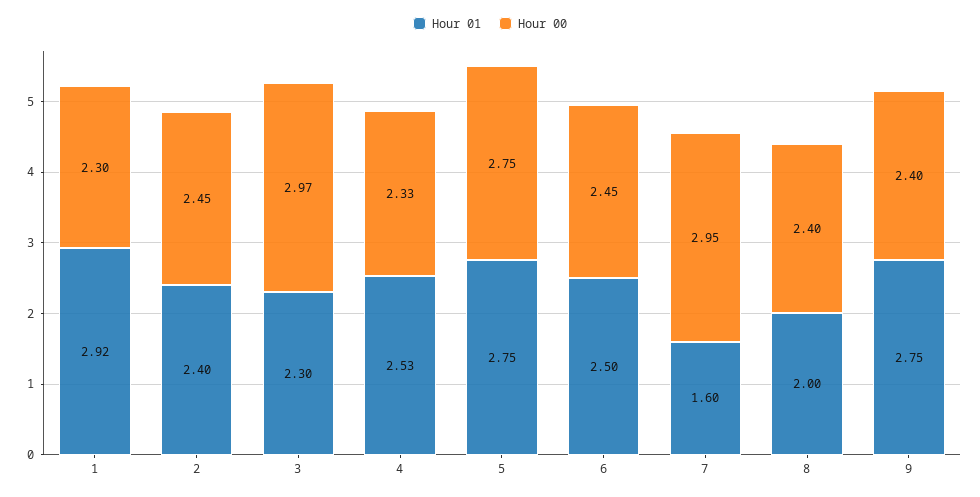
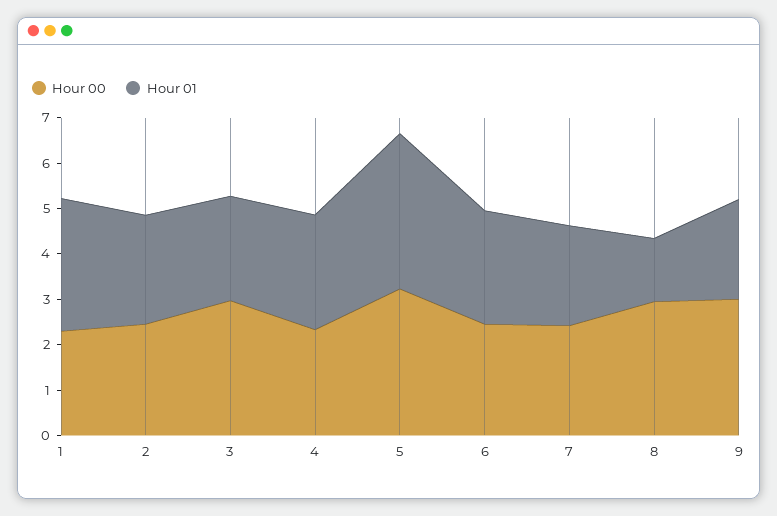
  {
    "Hour 01": {
      "1": 2.92,
      "2": 2.4,
      "3": 2.3,
      "4": 2.53,
-     "5": 2.75,
+     "5": 3.4,
      "6": 2.5,
-     "7": 1.6,
+     "7": 2.2,
-     "8": 2,
+     "8": 1.4,
-     "9": 2.75
+     "9": 2.2
    },
    "Hour 00": {
      "1": 2.3,
      "2": 2.45,
      "3": 2.97,
      "4": 2.33,
-     "5": 2.75,
+     "5": 3.2,
      "6": 2.45,
-     "7": 2.95,
+     "7": 2.4,
-     "8": 2.4,
+     "8": 3,
-     "9": 2.4
+     "9": 3
    }
  }

